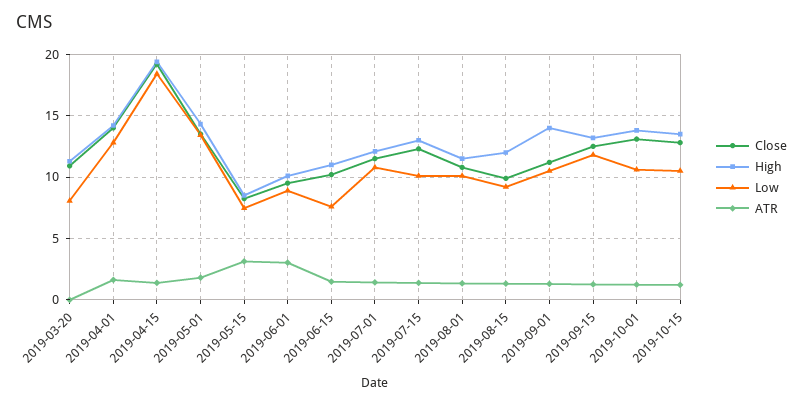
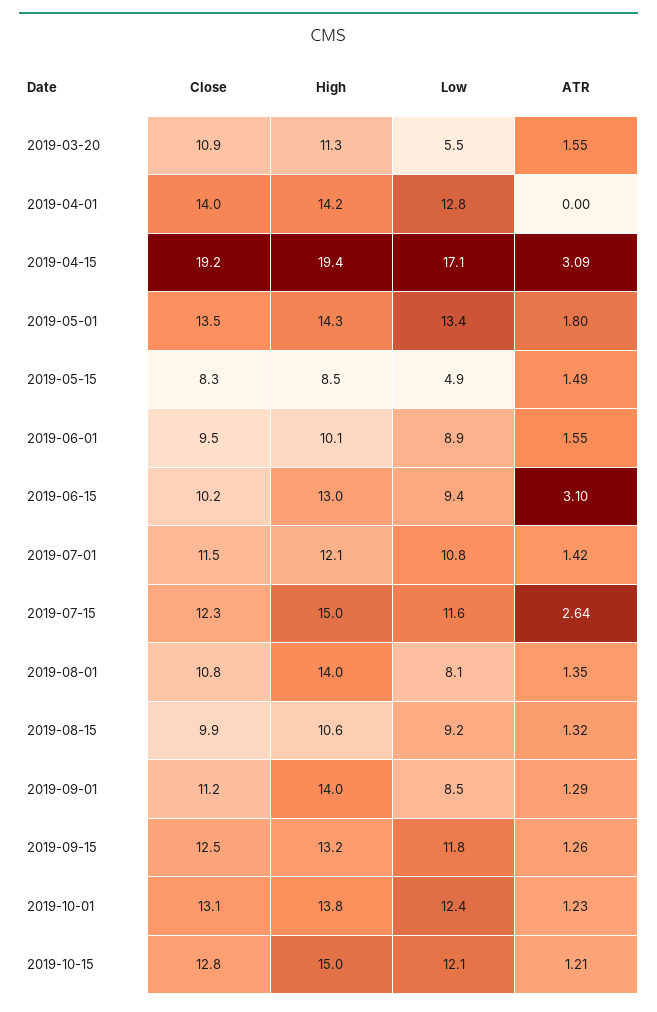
  {
    "Close": {
      "2019-03-20": 10.9,
      "2019-04-01": 14,
      "2019-04-15": 19.2,
      "2019-05-01": 13.5,
      "2019-05-15": 8.3,
      "2019-06-01": 9.5,
      "2019-06-15": 10.2,
      "2019-07-01": 11.5,
      "2019-07-15": 12.3,
      "2019-08-01": 10.8,
      "2019-08-15": 9.9,
      "2019-09-01": 11.2,
      "2019-09-15": 12.5,
      "2019-10-01": 13.1,
      "2019-10-15": 12.8
    },
    "High": {
      "2019-03-20": 11.3,
      "2019-04-01": 14.2,
      "2019-04-15": 19.4,
      "2019-05-01": 14.3,
      "2019-05-15": 8.5,
      "2019-06-01": 10.1,
-     "2019-06-15": 11,
+     "2019-06-15": 13,
      "2019-07-01": 12.1,
-     "2019-07-15": 13,
+     "2019-07-15": 15,
-     "2019-08-01": 11.5,
+     "2019-08-01": 14,
-     "2019-08-15": 12,
+     "2019-08-15": 10.6,
      "2019-09-01": 14,
      "2019-09-15": 13.2,
      "2019-10-01": 13.8,
-     "2019-10-15": 13.5
+     "2019-10-15": 15
    },
    "Low": {
-     "2019-03-20": 8,
+     "2019-03-20": 5.5,
      "2019-04-01": 12.8,
-     "2019-04-15": 18.5,
+     "2019-04-15": 17.1,
      "2019-05-01": 13.4,
-     "2019-05-15": 7.5,
+     "2019-05-15": 4.9,
      "2019-06-01": 8.9,
-     "2019-06-15": 7.5,
+     "2019-06-15": 9.4,
      "2019-07-01": 10.8,
-     "2019-07-15": 10,
+     "2019-07-15": 11.6,
-     "2019-08-01": 10,
+     "2019-08-01": 8.1,
      "2019-08-15": 9.2,
-     "2019-09-01": 10.5,
+     "2019-09-01": 8.5,
      "2019-09-15": 11.8,
-     "2019-10-01": 10.5,
+     "2019-10-01": 12.4,
-     "2019-10-15": 10.5
+     "2019-10-15": 12.1
    },
    "ATR": {
-     "2019-03-20": 0,
+     "2019-03-20": 1.55,
-     "2019-04-01": 1.5,
+     "2019-04-01": 0,
-     "2019-04-15": 1.5,
+     "2019-04-15": 3.09,
      "2019-05-01": 1.8,
-     "2019-05-15": 3,
+     "2019-05-15": 1.49,
-     "2019-06-01": 3,
+     "2019-06-01": 1.55,
-     "2019-06-15": 1.5,
+     "2019-06-15": 3.1,
      "2019-07-01": 1.42,
-     "2019-07-15": 1.5,
+     "2019-07-15": 2.64,
      "2019-08-01": 1.35,
      "2019-08-15": 1.32,
      "2019-09-01": 1.29,
      "2019-09-15": 1.26,
      "2019-10-01": 1.23,
      "2019-10-15": 1.21
    }
  }

